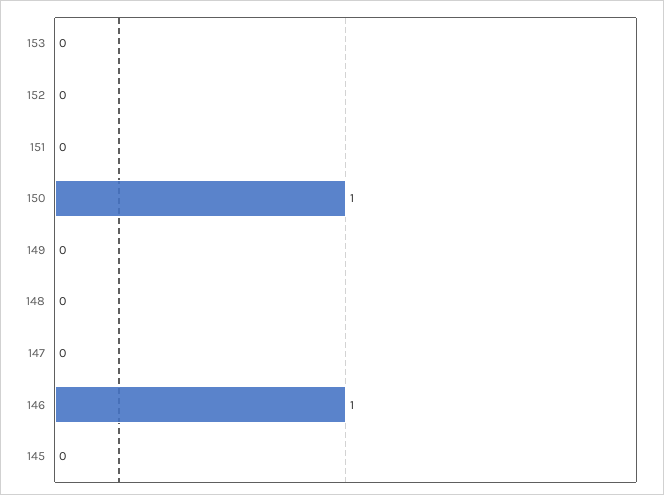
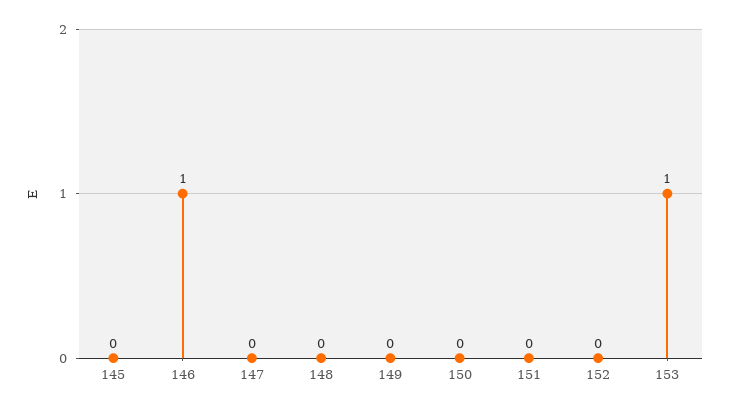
  {
-   "153": 0,
+   "153": 1,
    "152": 0,
    "151": 0,
-   "150": 1,
+   "150": 0,
    "149": 0,
    "148": 0,
    "147": 0,
    "146": 1,
    "145": 0
  }

